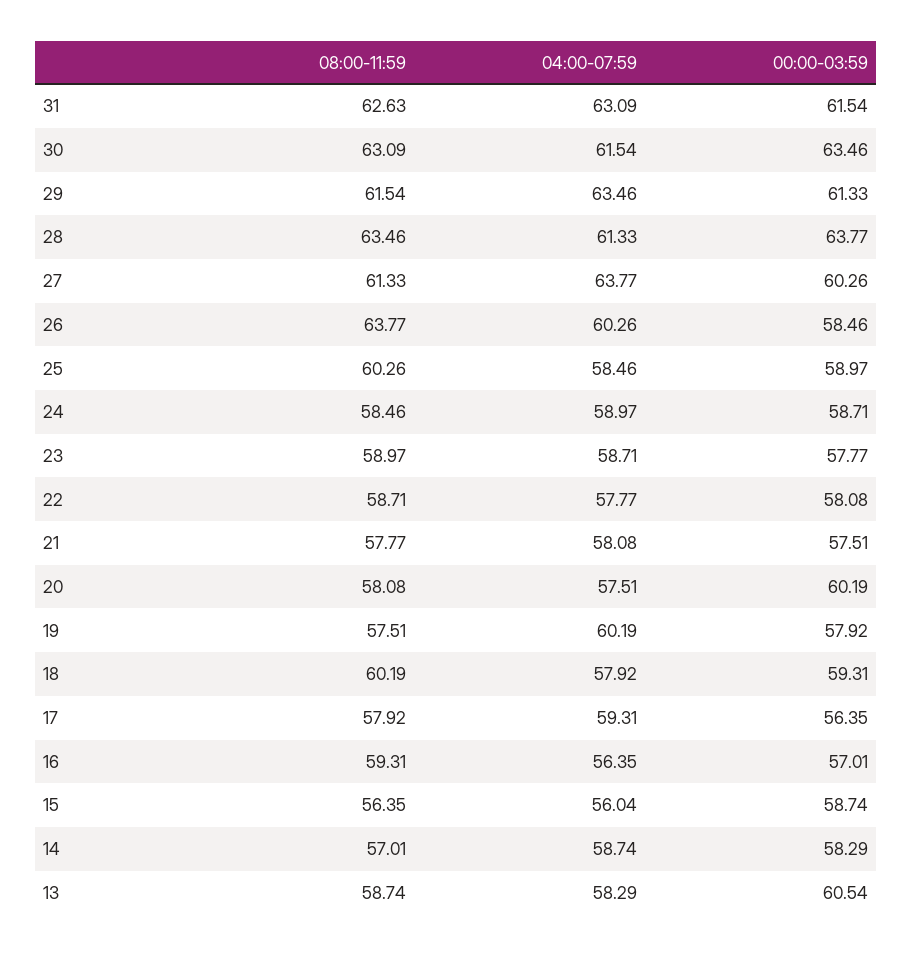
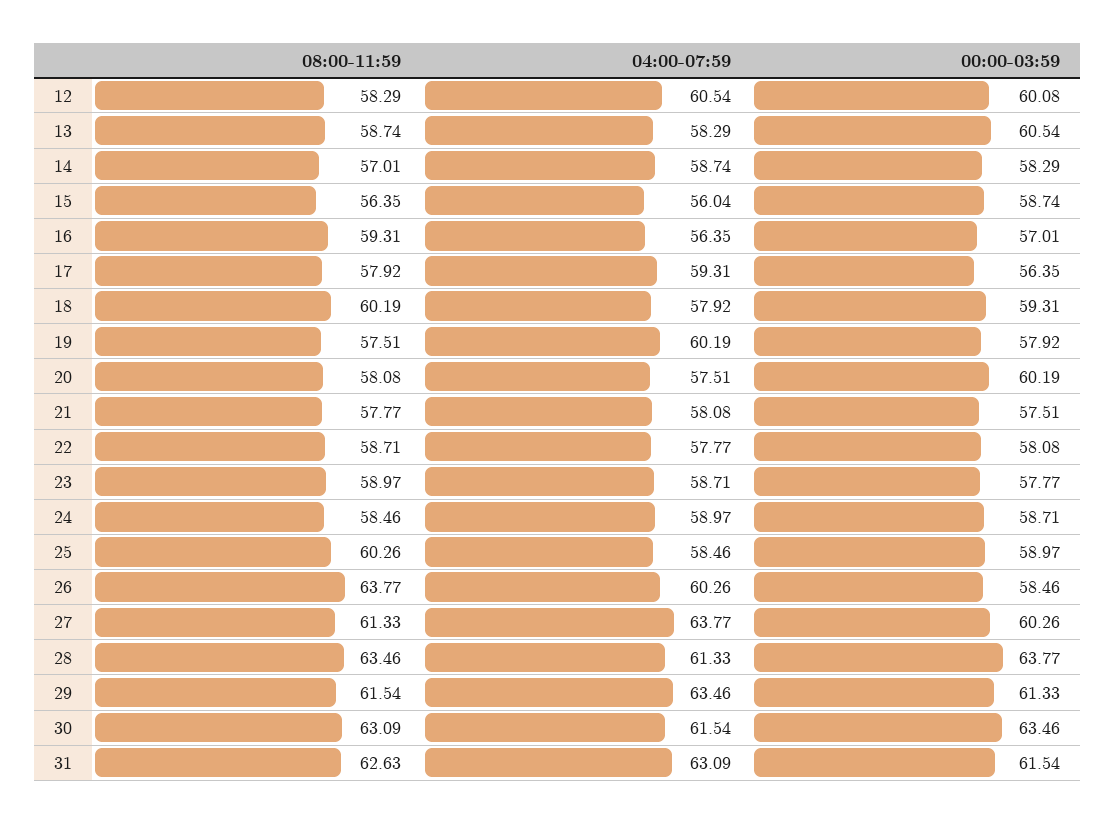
  {
    "08:00-11:59": {
      "31": 62.63,
      "30": 63.09,
      "29": 61.54,
      "28": 63.46,
      "27": 61.33,
      "26": 63.77,
      "25": 60.26,
      "24": 58.46,
      "23": 58.97,
      "22": 58.71,
      "21": 57.77,
      "20": 58.08,
      "19": 57.51,
      "18": 60.19,
      "17": 57.92,
      "16": 59.31,
      "15": 56.35,
      "14": 57.01,
-     "13": 58.74
+     "13": 58.74,
+     "12": 58.29
    },
    "04:00-07:59": {
      "31": 63.09,
      "30": 61.54,
      "29": 63.46,
      "28": 61.33,
      "27": 63.77,
      "26": 60.26,
      "25": 58.46,
      "24": 58.97,
      "23": 58.71,
      "22": 57.77,
      "21": 58.08,
      "20": 57.51,
      "19": 60.19,
      "18": 57.92,
      "17": 59.31,
      "16": 56.35,
      "15": 56.04,
      "14": 58.74,
-     "13": 58.29
+     "13": 58.29,
+     "12": 60.54
    },
    "00:00-03:59": {
      "31": 61.54,
      "30": 63.46,
      "29": 61.33,
      "28": 63.77,
      "27": 60.26,
      "26": 58.46,
      "25": 58.97,
      "24": 58.71,
      "23": 57.77,
      "22": 58.08,
      "21": 57.51,
      "20": 60.19,
      "19": 57.92,
      "18": 59.31,
      "17": 56.35,
      "16": 57.01,
      "15": 58.74,
      "14": 58.29,
-     "13": 60.54
+     "13": 60.54,
+     "12": 60.08
    }
  }

